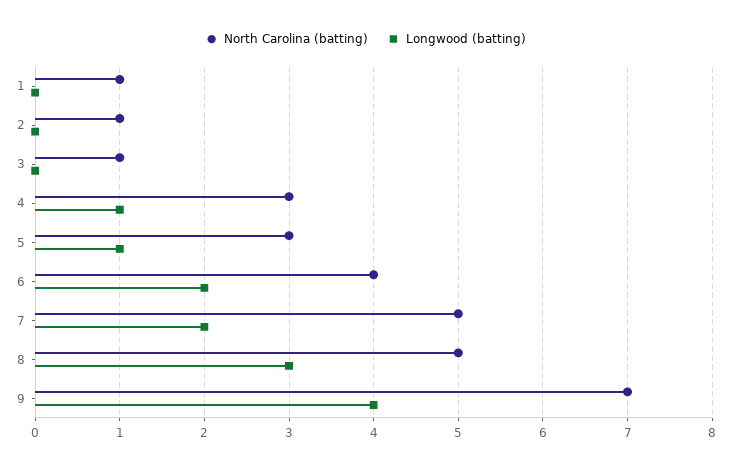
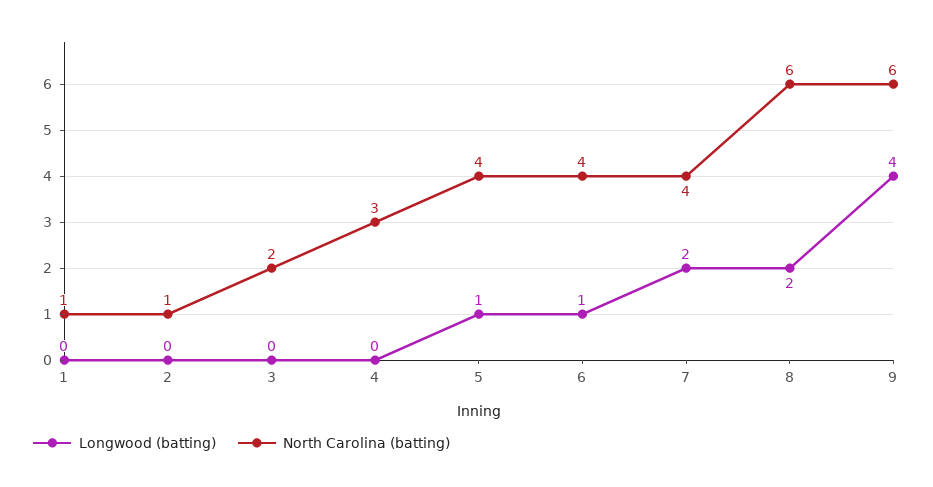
  {
    "North Carolina (batting)": {
      "1": 1,
      "2": 1,
-     "3": 1,
+     "3": 2,
      "4": 3,
-     "5": 3,
+     "5": 4,
      "6": 4,
-     "7": 5,
+     "7": 4,
-     "8": 5,
+     "8": 6,
-     "9": 7
+     "9": 6
    },
    "Longwood (batting)": {
      "1": 0,
      "2": 0,
      "3": 0,
-     "4": 1,
+     "4": 0,
      "5": 1,
-     "6": 2,
+     "6": 1,
      "7": 2,
-     "8": 3,
+     "8": 2,
      "9": 4
    }
  }

